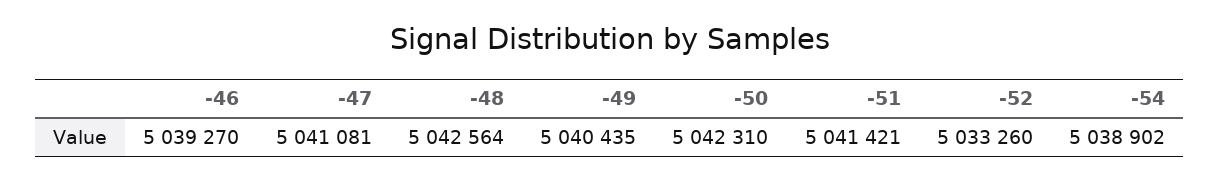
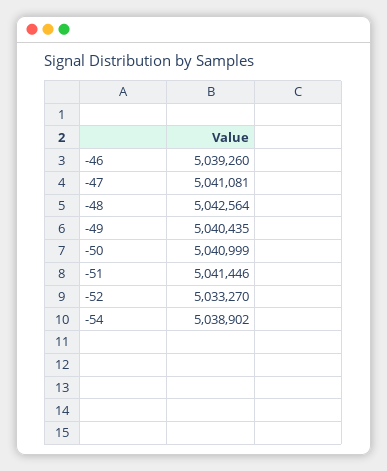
  {
-   "-46": 5039270,
+   "-46": 5039260,
    "-47": 5041081,
    "-48": 5042564,
    "-49": 5040435,
-   "-50": 5042310,
+   "-50": 5040999,
-   "-51": 5041421,
+   "-51": 5041446,
-   "-52": 5033260,
+   "-52": 5033270,
    "-54": 5038902
  }

